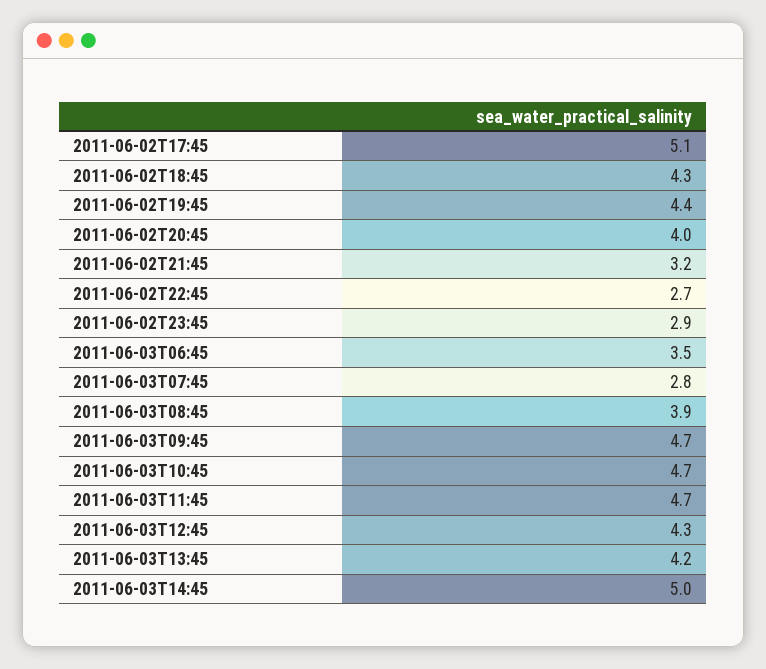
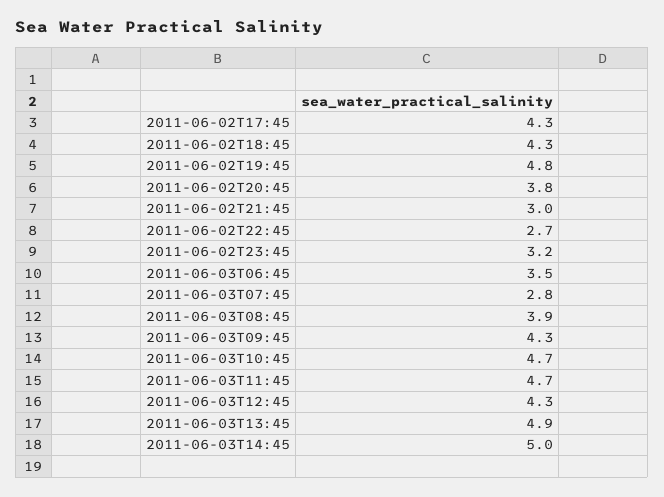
  {
-   "2011-06-02T17:45": 5.1,
+   "2011-06-02T17:45": 4.3,
    "2011-06-02T18:45": 4.3,
-   "2011-06-02T19:45": 4.4,
+   "2011-06-02T19:45": 4.8,
-   "2011-06-02T20:45": 4,
+   "2011-06-02T20:45": 3.8,
-   "2011-06-02T21:45": 3.2,
+   "2011-06-02T21:45": 3,
    "2011-06-02T22:45": 2.7,
-   "2011-06-02T23:45": 2.9,
+   "2011-06-02T23:45": 3.2,
    "2011-06-03T06:45": 3.5,
    "2011-06-03T07:45": 2.8,
    "2011-06-03T08:45": 3.9,
-   "2011-06-03T09:45": 4.7,
+   "2011-06-03T09:45": 4.3,
    "2011-06-03T10:45": 4.7,
    "2011-06-03T11:45": 4.7,
    "2011-06-03T12:45": 4.3,
-   "2011-06-03T13:45": 4.2,
+   "2011-06-03T13:45": 4.9,
    "2011-06-03T14:45": 5
  }

